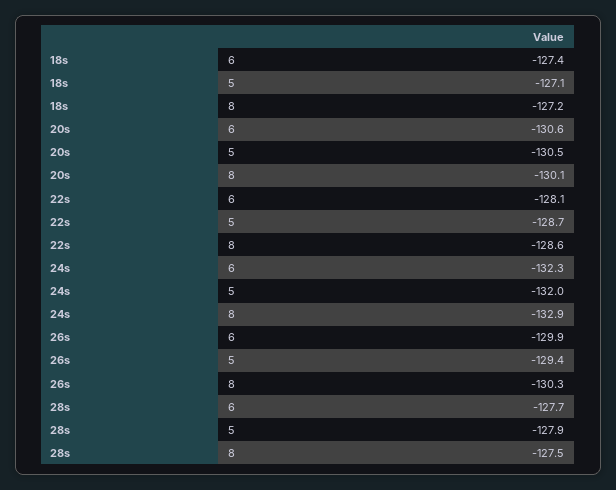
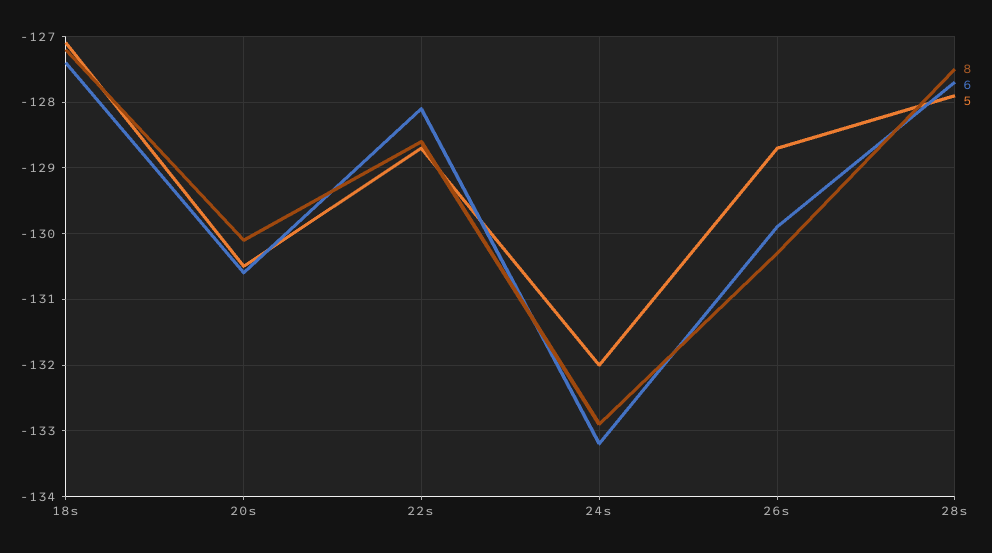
  {
    "6": {
      "18s": -127.4,
      "20s": -130.6,
      "22s": -128.1,
-     "24s": -132.3,
+     "24s": -133.2,
      "26s": -129.9,
      "28s": -127.7
    },
    "5": {
      "18s": -127.1,
      "20s": -130.5,
      "22s": -128.7,
      "24s": -132,
-     "26s": -129.4,
+     "26s": -128.7,
      "28s": -127.9
    },
    "8": {
      "18s": -127.2,
      "20s": -130.1,
      "22s": -128.6,
      "24s": -132.9,
      "26s": -130.3,
      "28s": -127.5
    }
  }

